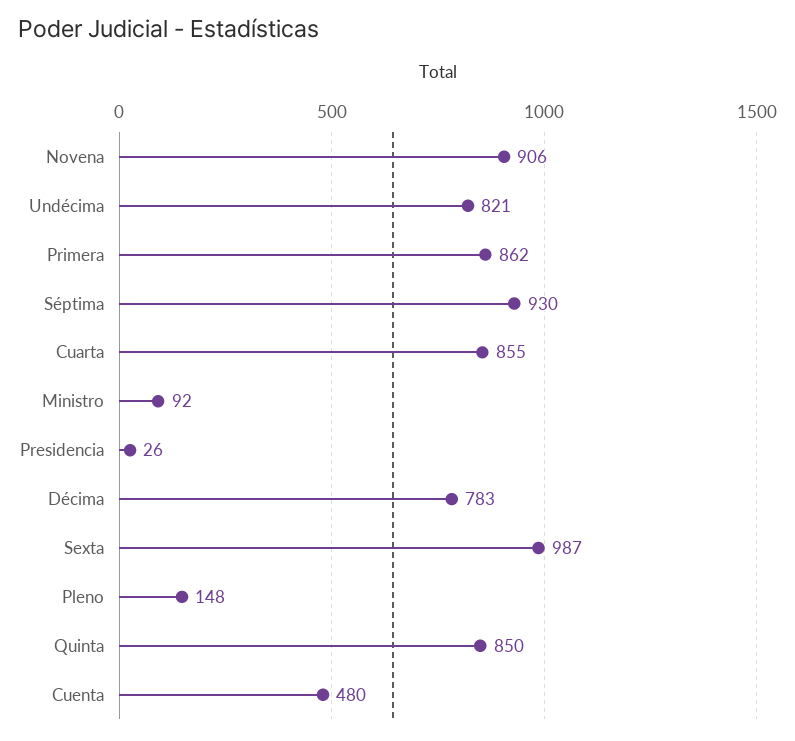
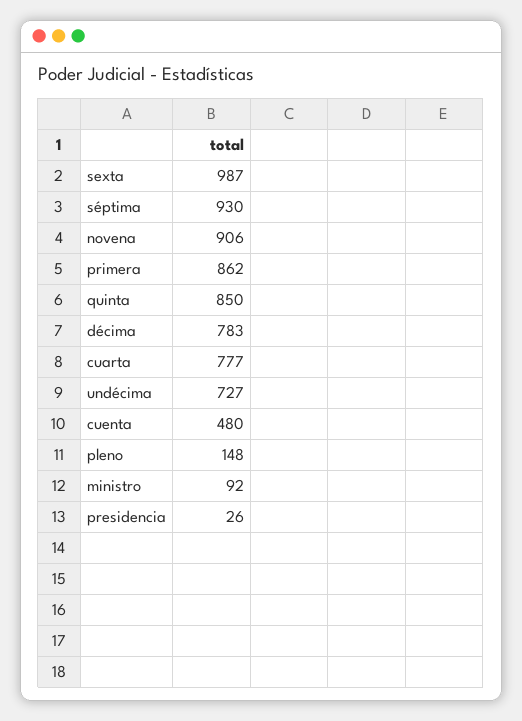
  {
    "Novena": 906,
-   "Undécima": 821,
+   "Undécima": 727,
    "Primera": 862,
    "Séptima": 930,
-   "Cuarta": 855,
+   "Cuarta": 777,
    "Ministro": 92,
    "Presidencia": 26,
    "Décima": 783,
    "Sexta": 987,
    "Pleno": 148,
    "Quinta": 850,
    "Cuenta": 480
  }

